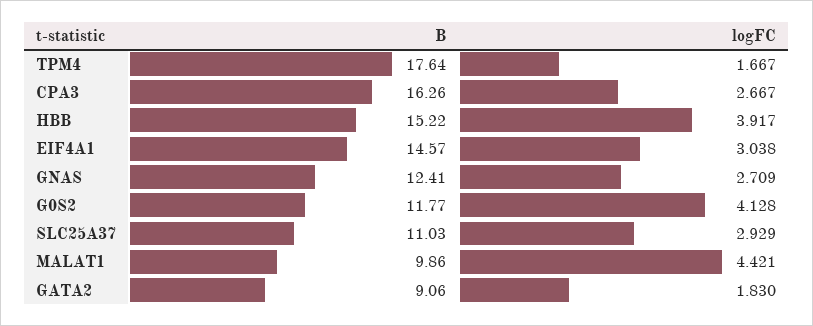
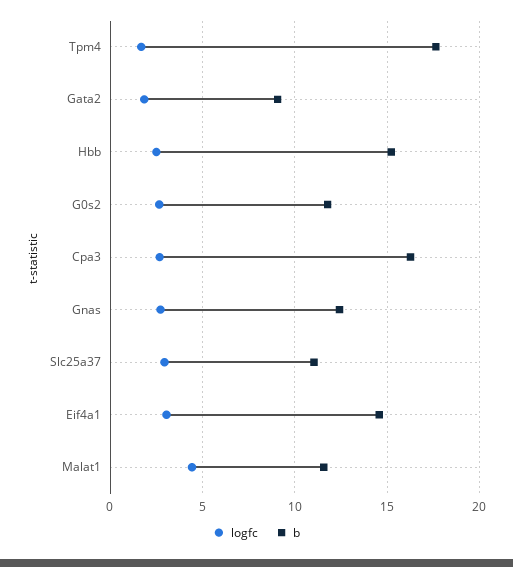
  {
    "B": {
      "TPM4": 17.64,
      "CPA3": 16.26,
      "HBB": 15.22,
      "EIF4A1": 14.57,
      "GNAS": 12.41,
      "G0S2": 11.77,
      "SLC25A37": 11.03,
-     "MALAT1": 9.86,
+     "MALAT1": 11.5,
      "GATA2": 9.06
    },
    "logFC": {
      "TPM4": 1.667,
      "CPA3": 2.667,
-     "HBB": 3.917,
+     "HBB": 2.5,
      "EIF4A1": 3.038,
      "GNAS": 2.709,
-     "G0S2": 4.128,
+     "G0S2": 2.5,
      "SLC25A37": 2.929,
      "MALAT1": 4.421,
      "GATA2": 1.83
    }
  }

